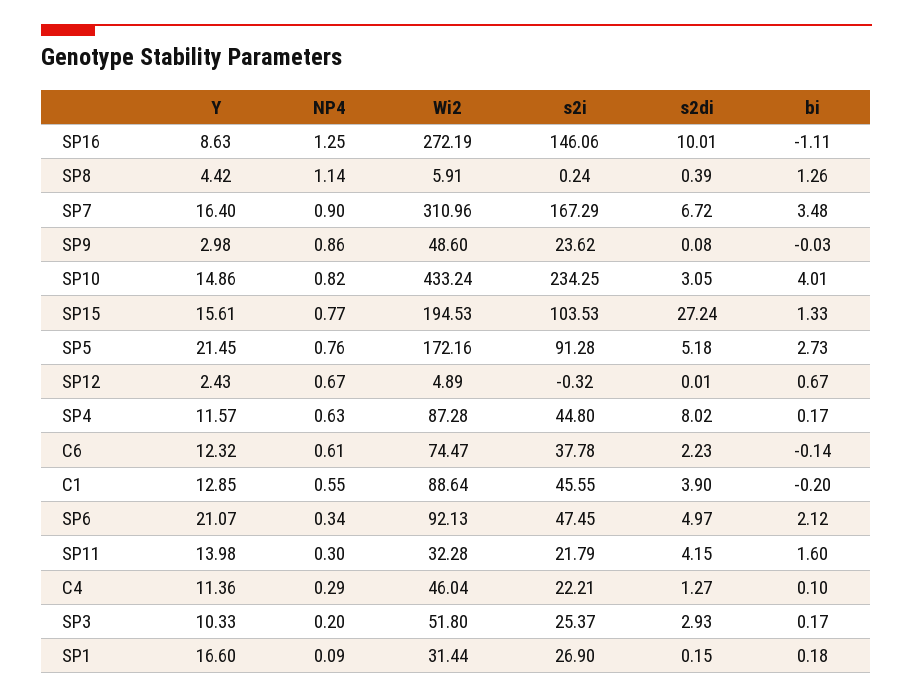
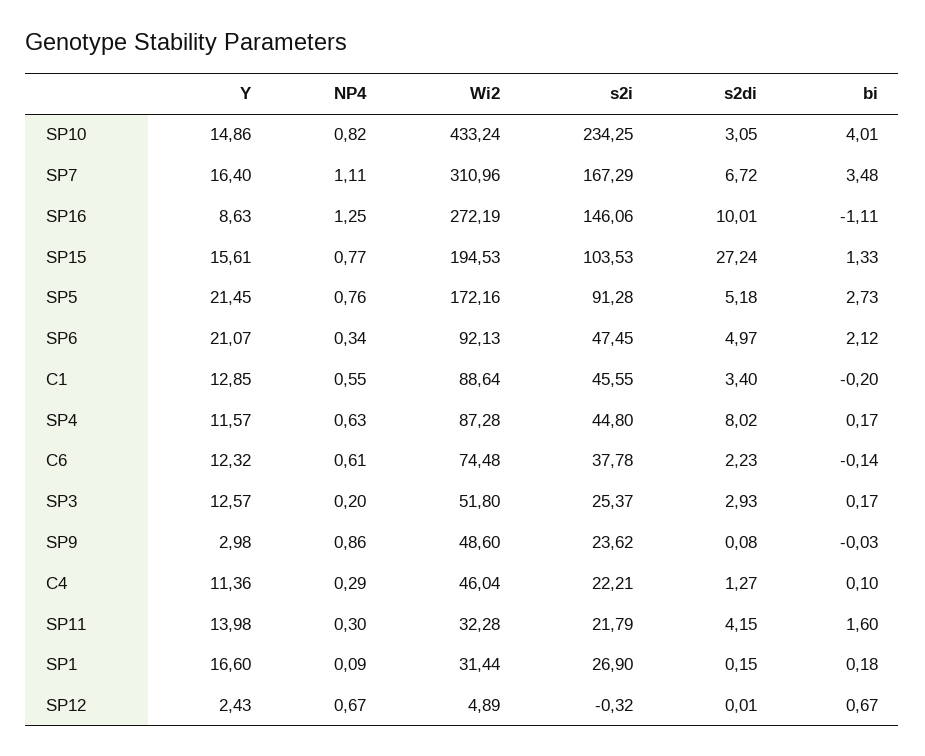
  {
    "Y": {
      "SP16": 8.63,
-     "SP8": 4.42,
      "SP7": 16.4,
      "SP9": 2.98,
      "SP10": 14.86,
      "SP15": 15.61,
      "SP5": 21.45,
      "SP12": 2.43,
      "SP4": 11.57,
      "C6": 12.32,
      "C1": 12.85,
      "SP6": 21.07,
      "SP11": 13.98,
      "C4": 11.36,
-     "SP3": 10.33,
+     "SP3": 12.57,
      "SP1": 16.6
    },
    "NP4": {
      "SP16": 1.25,
-     "SP8": 1.14,
-     "SP7": 0.9,
+     "SP7": 1.11,
      "SP9": 0.86,
      "SP10": 0.82,
      "SP15": 0.77,
      "SP5": 0.76,
      "SP12": 0.67,
      "SP4": 0.63,
      "C6": 0.61,
      "C1": 0.55,
      "SP6": 0.34,
      "SP11": 0.3,
      "C4": 0.29,
      "SP3": 0.2,
      "SP1": 0.09
    },
    "Wi2": {
      "SP16": 272.19,
-     "SP8": 5.91,
      "SP7": 310.96,
      "SP9": 48.6,
      "SP10": 433.24,
      "SP15": 194.53,
      "SP5": 172.16,
      "SP12": 4.89,
      "SP4": 87.28,
-     "C6": 74.47,
+     "C6": 74.48,
      "C1": 88.64,
      "SP6": 92.13,
      "SP11": 32.28,
      "C4": 46.04,
      "SP3": 51.8,
      "SP1": 31.44
    },
    "s2i": {
      "SP16": 146.06,
-     "SP8": 0.24,
      "SP7": 167.29,
      "SP9": 23.62,
      "SP10": 234.25,
      "SP15": 103.53,
      "SP5": 91.28,
      "SP12": -0.32,
      "SP4": 44.8,
      "C6": 37.78,
      "C1": 45.55,
      "SP6": 47.45,
      "SP11": 21.79,
      "C4": 22.21,
      "SP3": 25.37,
      "SP1": 26.9
    },
    "s2di": {
      "SP16": 10.01,
-     "SP8": 0.39,
      "SP7": 6.72,
      "SP9": 0.08,
      "SP10": 3.05,
      "SP15": 27.24,
      "SP5": 5.18,
      "SP12": 0.01,
      "SP4": 8.02,
      "C6": 2.23,
-     "C1": 3.9,
+     "C1": 3.4,
      "SP6": 4.97,
      "SP11": 4.15,
      "C4": 1.27,
      "SP3": 2.93,
      "SP1": 0.15
    },
    "bi": {
      "SP16": -1.11,
-     "SP8": 1.26,
      "SP7": 3.48,
      "SP9": -0.03,
      "SP10": 4.01,
      "SP15": 1.33,
      "SP5": 2.73,
      "SP12": 0.67,
      "SP4": 0.17,
      "C6": -0.14,
      "C1": -0.2,
      "SP6": 2.12,
      "SP11": 1.6,
      "C4": 0.1,
      "SP3": 0.17,
      "SP1": 0.18
    }
  }

